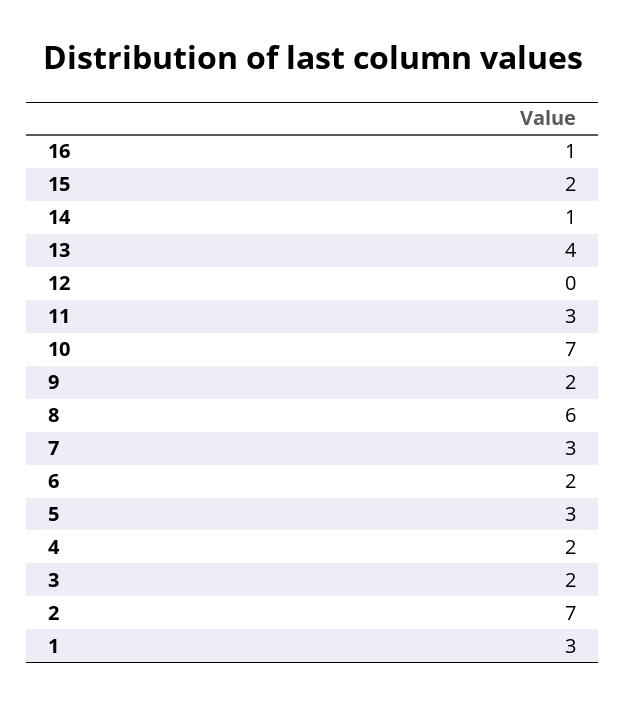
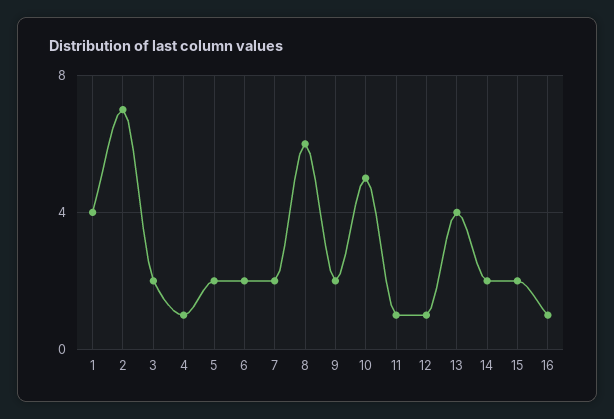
  {
    "16": 1,
    "15": 2,
-   "14": 1,
+   "14": 2,
    "13": 4,
-   "12": 0,
+   "12": 1,
-   "11": 3,
+   "11": 1,
-   "10": 7,
+   "10": 5,
    "9": 2,
    "8": 6,
-   "7": 3,
+   "7": 2,
    "6": 2,
-   "5": 3,
+   "5": 2,
-   "4": 2,
+   "4": 1,
    "3": 2,
    "2": 7,
-   "1": 3
+   "1": 4
  }

